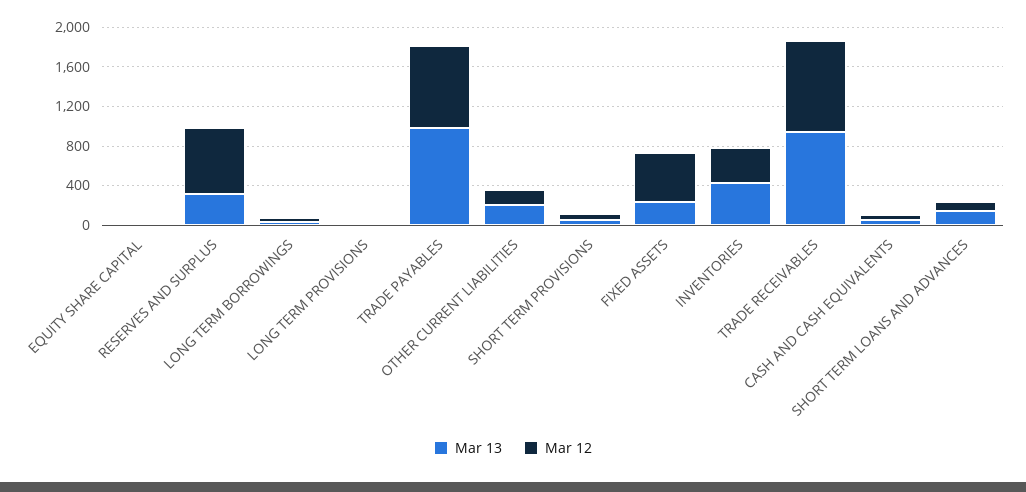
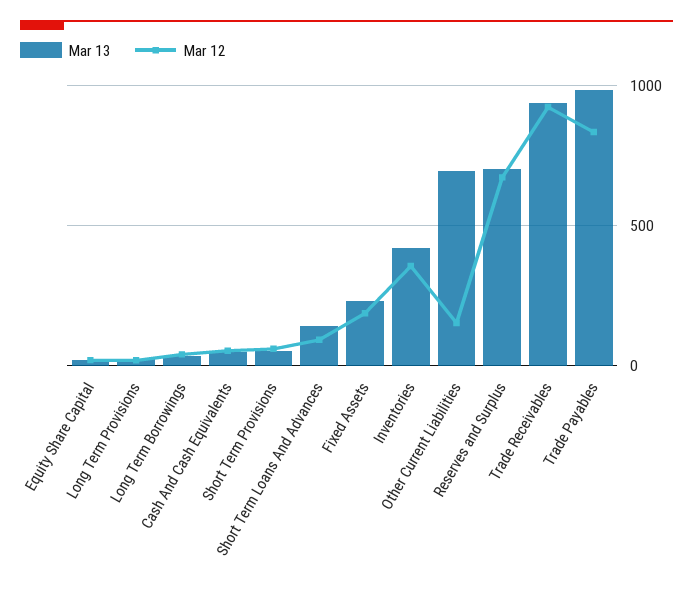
  {
    "Mar 13": {
      "EQUITY SHARE CAPITAL": 0,
-     "RESERVES AND SURPLUS": 300,
+     "RESERVES AND SURPLUS": 700,
      "LONG TERM BORROWINGS": 50,
      "LONG TERM PROVISIONS": 0,
      "TRADE PAYABLES": 1000,
-     "OTHER CURRENT LIABILITIES": 200,
+     "OTHER CURRENT LIABILITIES": 700,
      "SHORT TERM PROVISIONS": 50,
      "FIXED ASSETS": 250,
      "INVENTORIES": 400,
      "TRADE RECEIVABLES": 950,
      "CASH AND CASH EQUIVALENTS": 50,
      "SHORT TERM LOANS AND ADVANCES": 150
    },
    "Mar 12": {
      "EQUITY SHARE CAPITAL": 0,
      "RESERVES AND SURPLUS": 650,
      "LONG TERM BORROWINGS": 50,
      "LONG TERM PROVISIONS": 0,
      "TRADE PAYABLES": 850,
      "OTHER CURRENT LIABILITIES": 150,
      "SHORT TERM PROVISIONS": 50,
-     "FIXED ASSETS": 500,
+     "FIXED ASSETS": 200,
      "INVENTORIES": 350,
      "TRADE RECEIVABLES": 900,
      "CASH AND CASH EQUIVALENTS": 50,
      "SHORT TERM LOANS AND ADVANCES": 100
    }
  }

